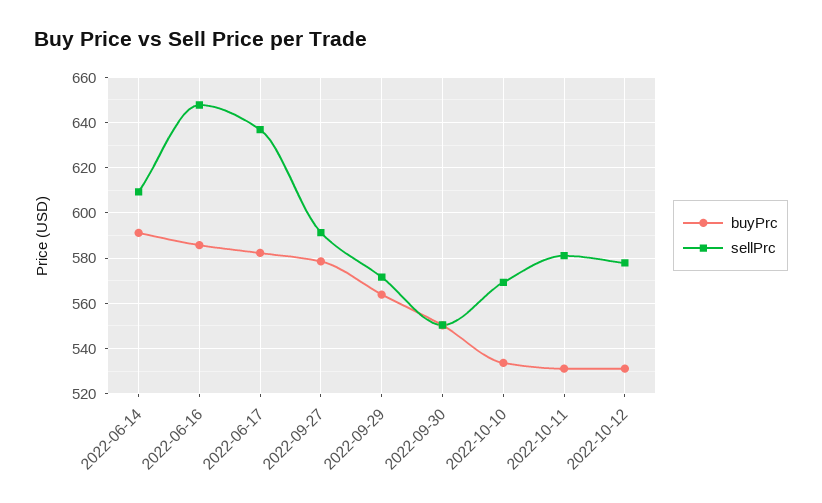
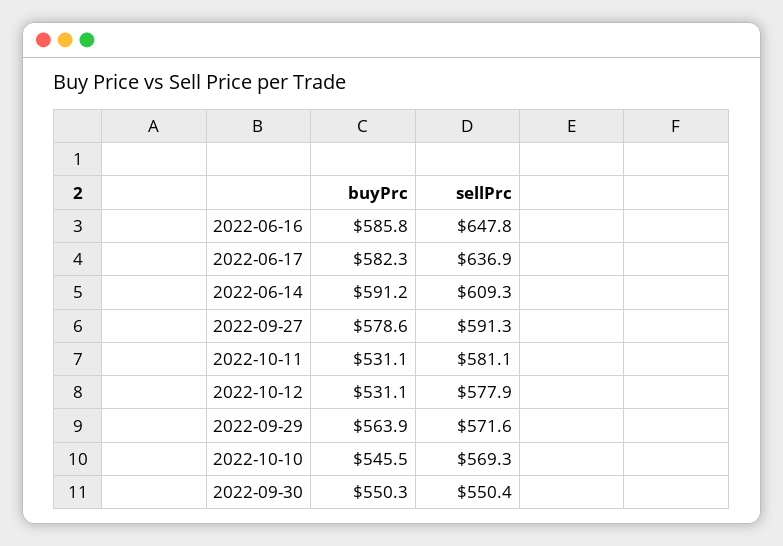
  {
    "buyPrc": {
      "2022-06-14": 591.2,
      "2022-06-16": 585.8,
      "2022-06-17": 582.3,
      "2022-09-27": 578.6,
      "2022-09-29": 563.9,
      "2022-09-30": 550.3,
-     "2022-10-10": 535,
+     "2022-10-10": 545.5,
      "2022-10-11": 531.1,
      "2022-10-12": 531.1
    },
    "sellPrc": {
      "2022-06-14": 609.3,
      "2022-06-16": 647.8,
      "2022-06-17": 636.9,
      "2022-09-27": 591.3,
      "2022-09-29": 571.6,
      "2022-09-30": 550.4,
      "2022-10-10": 569.3,
      "2022-10-11": 581.1,
      "2022-10-12": 577.9
    }
  }

